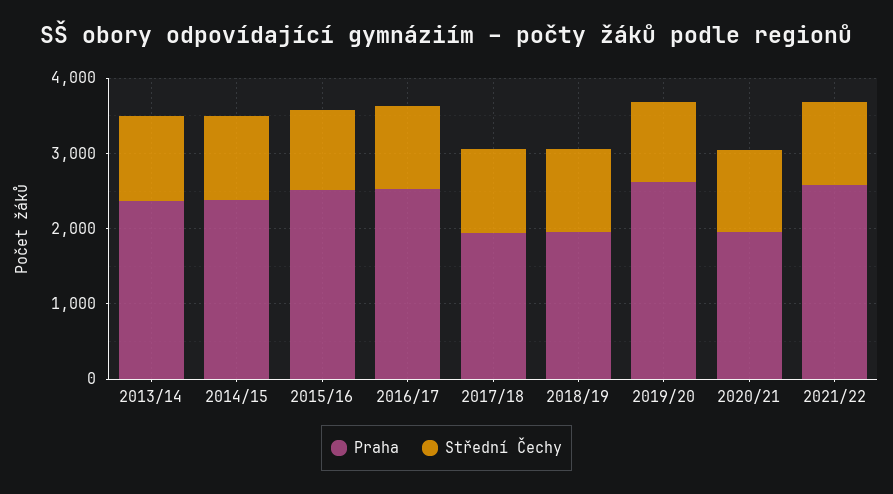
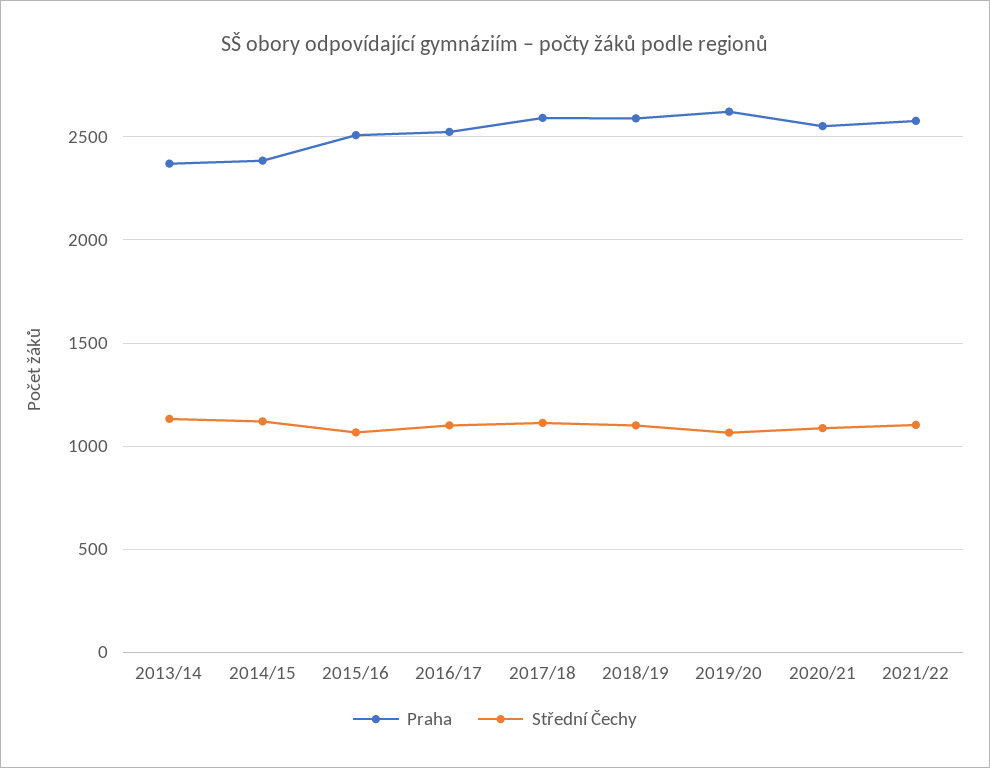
  {
    "Praha": {
      "2013/14": 2350,
      "2014/15": 2400,
      "2015/16": 2500,
      "2016/17": 2500,
-     "2017/18": 2000,
+     "2017/18": 2600,
-     "2018/19": 2000,
+     "2018/19": 2600,
      "2019/20": 2600,
-     "2020/21": 2000,
+     "2020/21": 2550,
      "2021/22": 2600
    },
    "Střední Čechy": {
      "2013/14": 1150,
      "2014/15": 1100,
      "2015/16": 1050,
      "2016/17": 1100,
      "2017/18": 1100,
      "2018/19": 1100,
      "2019/20": 1050,
      "2020/21": 1100,
      "2021/22": 1100
    }
  }

